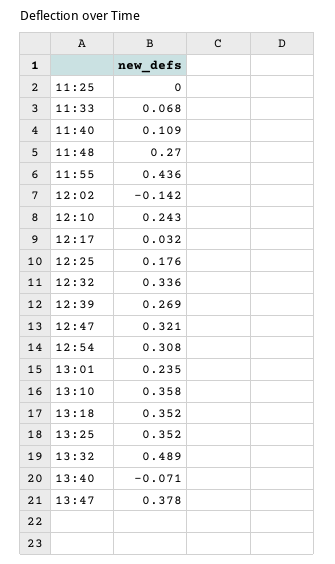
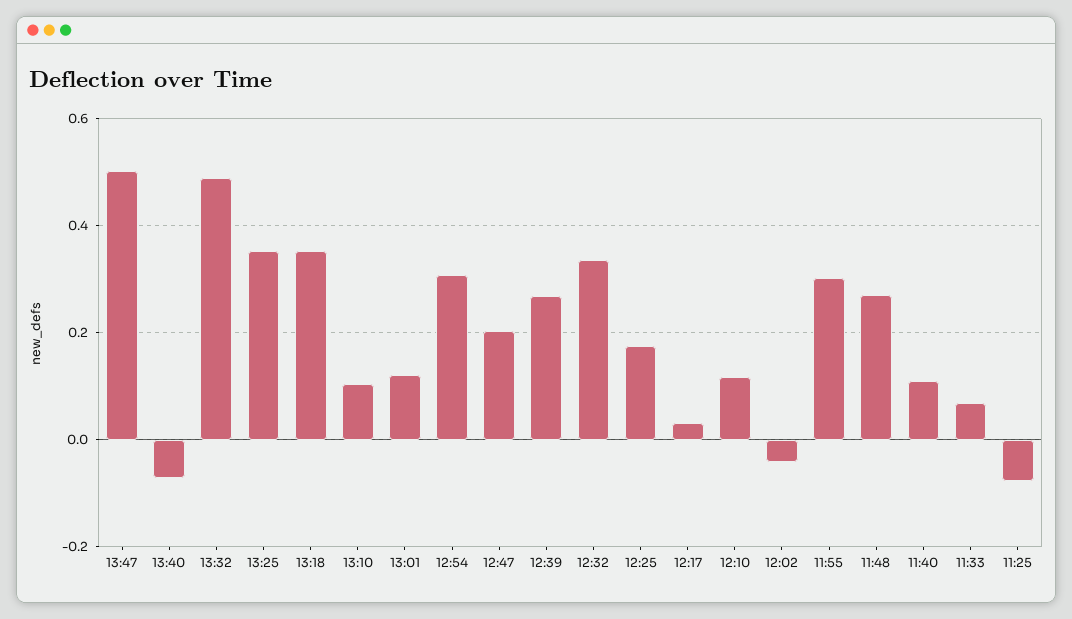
  {
-   "11:25": 0,
+   "11:25": -0.08,
    "11:33": 0.068,
    "11:40": 0.109,
    "11:48": 0.27,
-   "11:55": 0.436,
+   "11:55": 0.3,
-   "12:02": -0.142,
+   "12:02": -0.04,
-   "12:10": 0.243,
+   "12:10": 0.12,
    "12:17": 0.032,
    "12:25": 0.176,
    "12:32": 0.336,
    "12:39": 0.269,
-   "12:47": 0.321,
+   "12:47": 0.2,
    "12:54": 0.308,
-   "13:01": 0.235,
+   "13:01": 0.12,
-   "13:10": 0.358,
+   "13:10": 0.1,
    "13:18": 0.352,
    "13:25": 0.352,
    "13:32": 0.489,
    "13:40": -0.071,
-   "13:47": 0.378
+   "13:47": 0.5
  }

